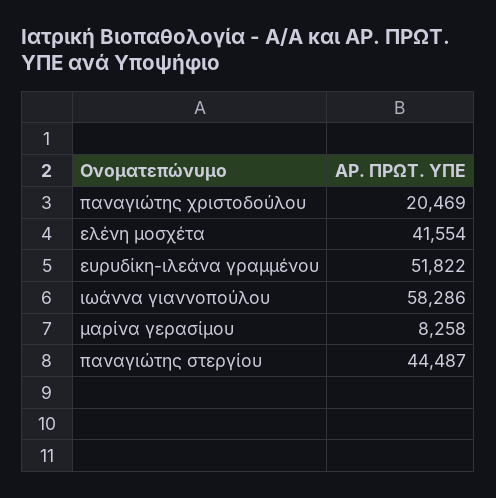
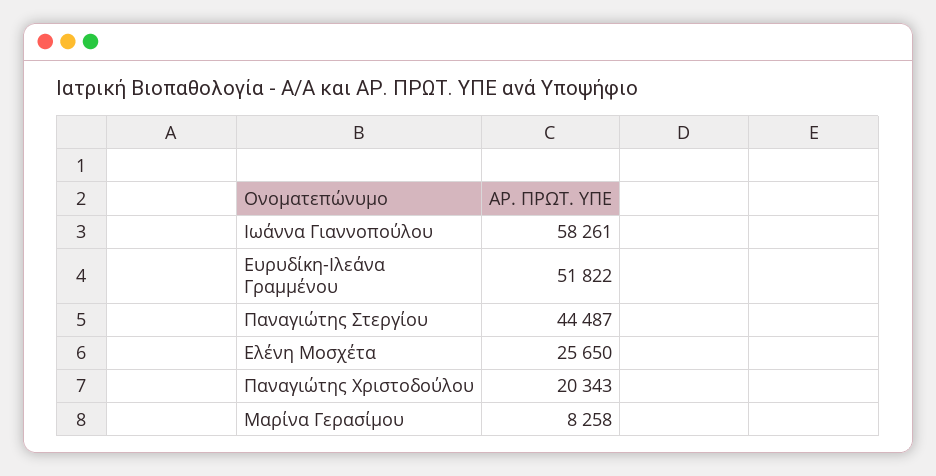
  {
-   "παναγιώτης χριστοδούλου": 20469,
+   "παναγιώτης χριστοδούλου": 20343,
-   "ελένη μοσχέτα": 41554,
+   "ελένη μοσχέτα": 25650,
    "ευρυδίκη-ιλεάνα γραμμένου": 51822,
-   "ιωάννα γιαννοπούλου": 58286,
+   "ιωάννα γιαννοπούλου": 58261,
    "μαρίνα γερασίμου": 8258,
    "παναγιώτης στεργίου": 44487
  }

